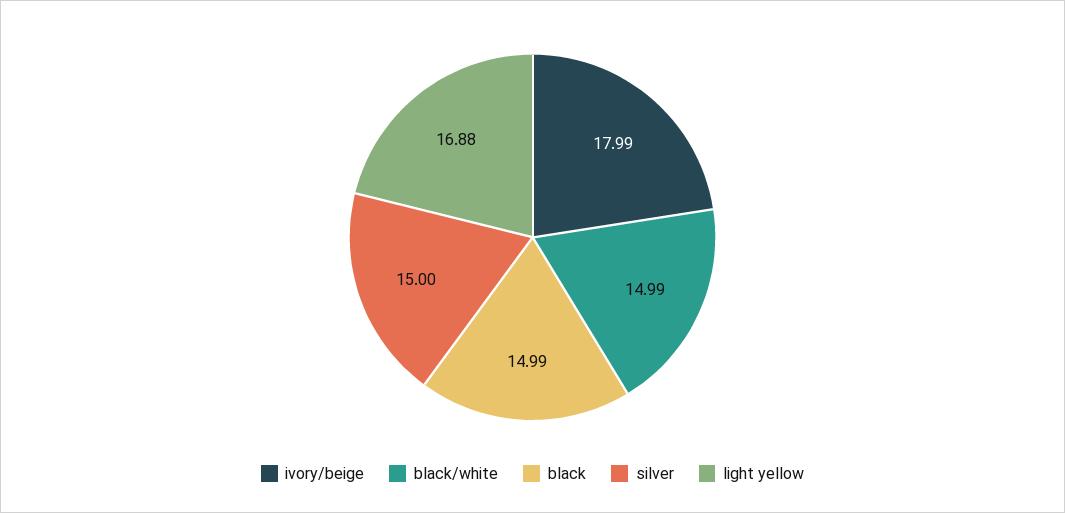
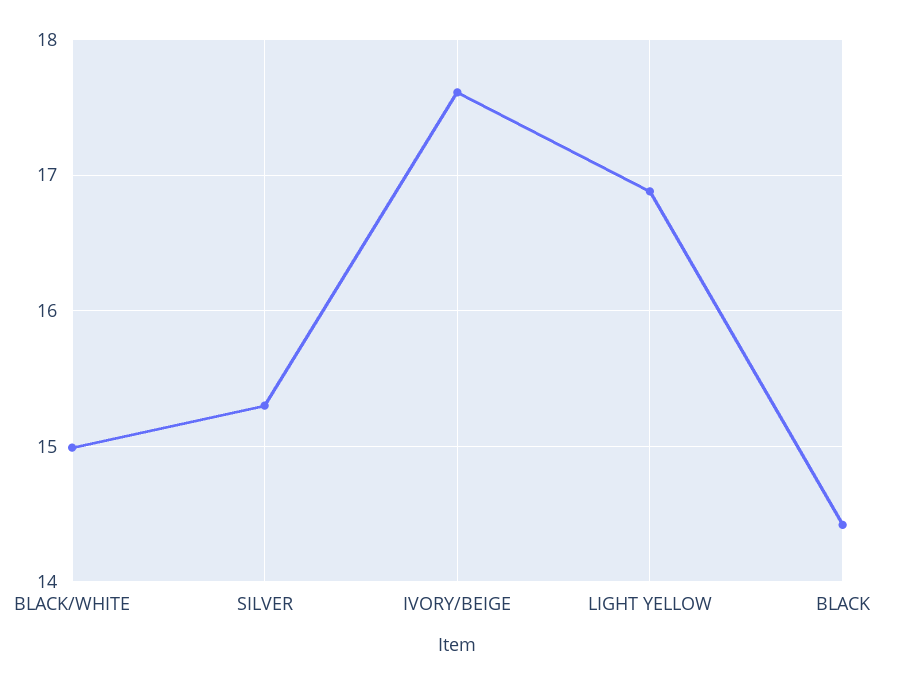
  {
-   "ivory/beige": 17.99,
+   "ivory/beige": 17.6,
    "black/white": 14.99,
-   "black": 14.99,
+   "black": 14.4,
-   "silver": 15,
+   "silver": 15.3,
    "light yellow": 16.88
  }

